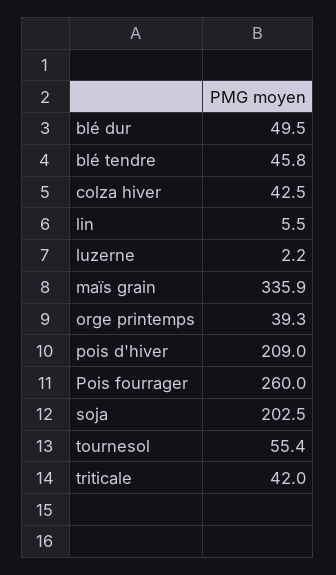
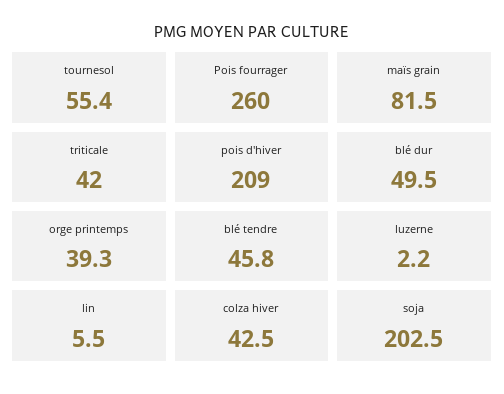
  {
    "blé dur": 49.5,
    "blé tendre": 45.8,
    "colza hiver": 42.5,
    "lin": 5.5,
    "luzerne": 2.2,
-   "maïs grain": 335.9,
+   "maïs grain": 81.5,
    "orge printemps": 39.3,
    "pois d'hiver": 209,
    "Pois fourrager": 260,
    "soja": 202.5,
    "tournesol": 55.4,
    "triticale": 42
  }

